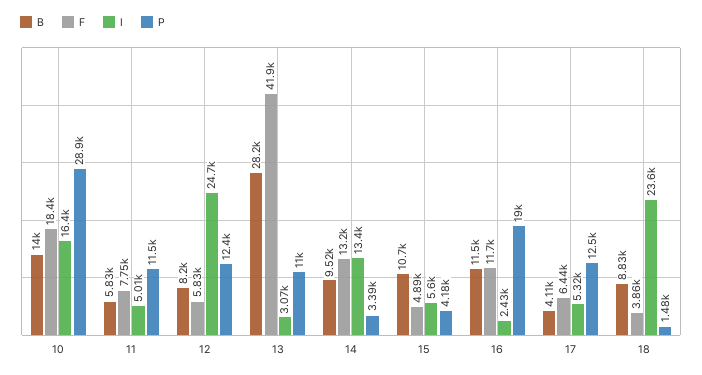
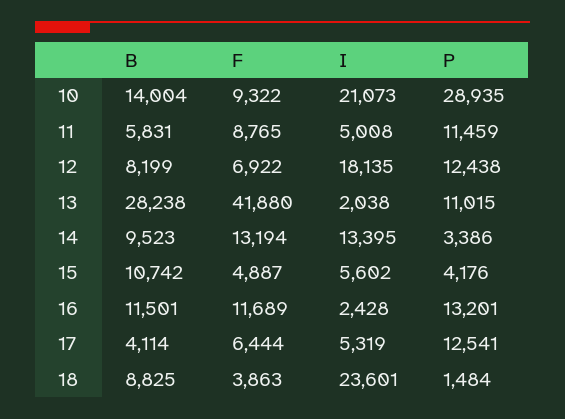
  {
    "B": {
      "10": 14004,
      "11": 5831,
      "12": 8199,
      "13": 28238,
      "14": 9523,
      "15": 10742,
      "16": 11501,
      "17": 4114,
      "18": 8825
    },
    "F": {
-     "10": 18400,
+     "10": 9322,
-     "11": 7750,
+     "11": 8765,
-     "12": 5830,
+     "12": 6922,
      "13": 41880,
      "14": 13194,
      "15": 4887,
      "16": 11689,
      "17": 6444,
      "18": 3863
    },
    "I": {
-     "10": 16400,
+     "10": 21073,
      "11": 5008,
-     "12": 24700,
+     "12": 18135,
-     "13": 3070,
+     "13": 2038,
      "14": 13395,
      "15": 5602,
      "16": 2428,
      "17": 5319,
      "18": 23601
    },
    "P": {
      "10": 28935,
      "11": 11459,
      "12": 12438,
      "13": 11015,
      "14": 3386,
      "15": 4176,
-     "16": 19000,
+     "16": 13201,
      "17": 12541,
      "18": 1484
    }
  }

